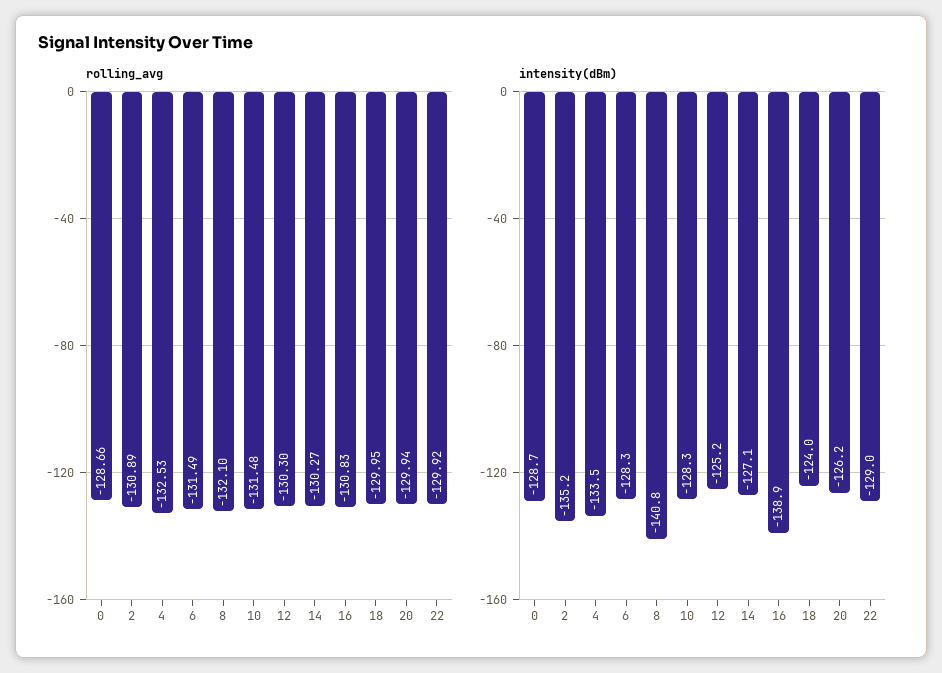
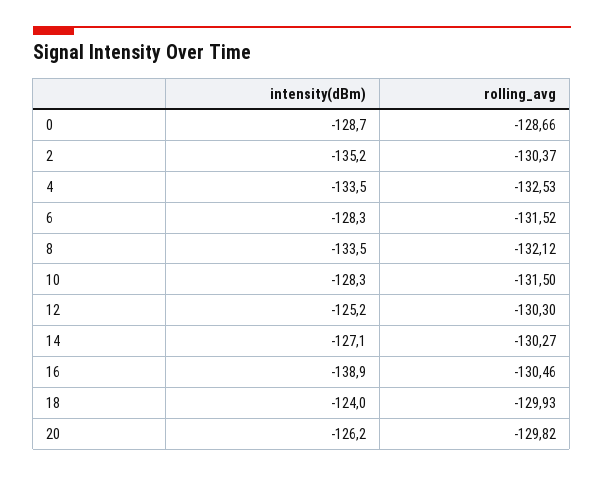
  {
    "rolling_avg": {
      "0": -128.66,
-     "2": -130.89,
+     "2": -130.37,
      "4": -132.53,
-     "6": -131.49,
+     "6": -131.52,
-     "8": -132.1,
+     "8": -132.12,
-     "10": -131.48,
+     "10": -131.5,
      "12": -130.3,
      "14": -130.27,
-     "16": -130.83,
+     "16": -130.46,
-     "18": -129.95,
+     "18": -129.93,
-     "20": -129.94,
+     "20": -129.82
-     "22": -129.92
    },
    "intensity(dBm)": {
      "0": -128.7,
      "2": -135.2,
      "4": -133.5,
      "6": -128.3,
-     "8": -140.8,
+     "8": -133.5,
      "10": -128.3,
      "12": -125.2,
      "14": -127.1,
      "16": -138.9,
      "18": -124,
-     "20": -126.2,
+     "20": -126.2
-     "22": -129
    }
  }

